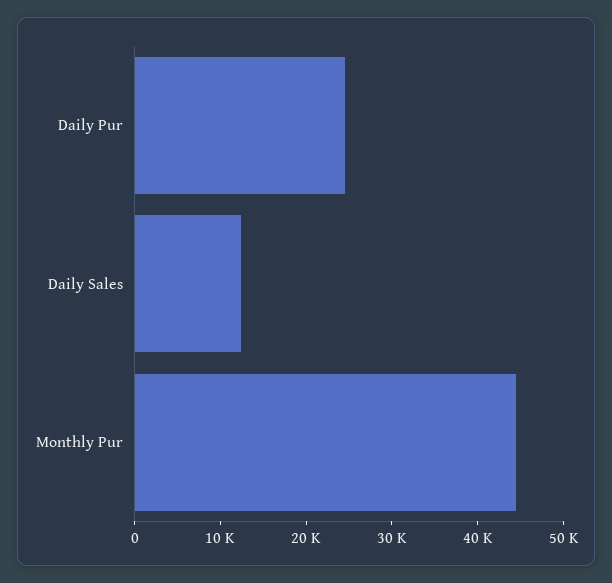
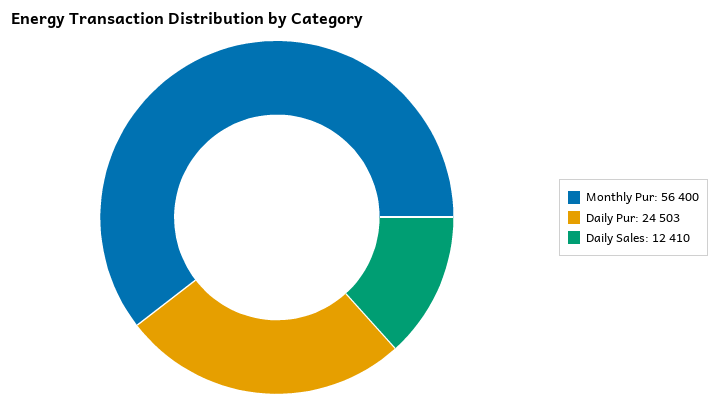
  {
    "Daily Pur": 24503,
    "Daily Sales": 12410,
-   "Monthly Pur": 44000
+   "Monthly Pur": 56400
  }

